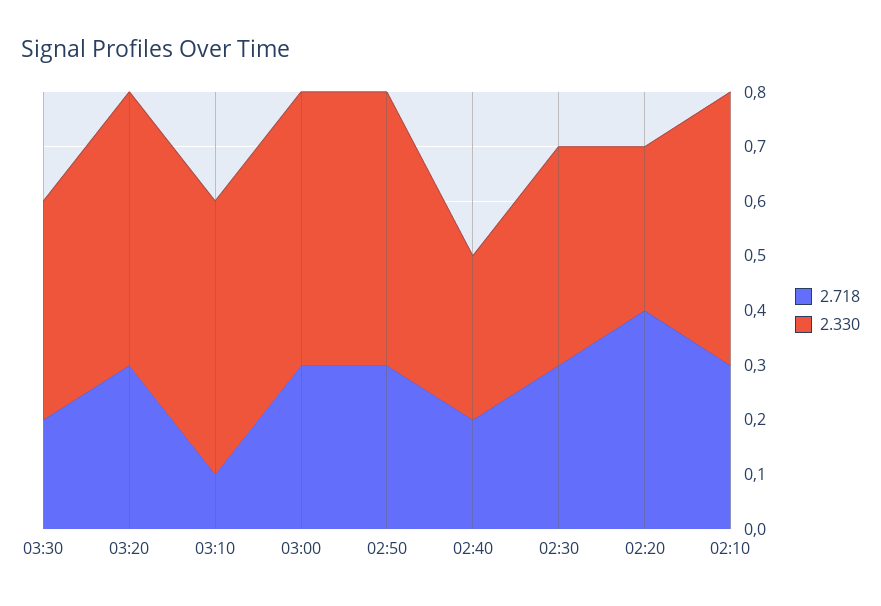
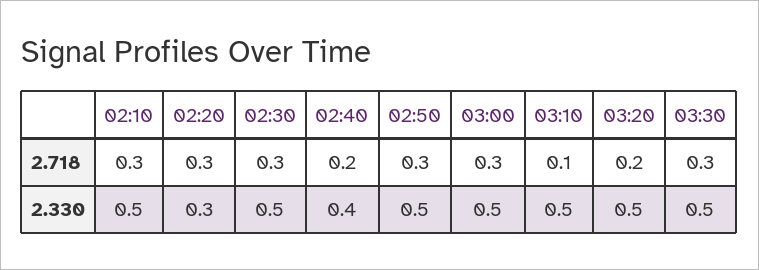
  {
    "2.718": {
-     "03:30": 0.2,
+     "03:30": 0.3,
-     "03:20": 0.3,
+     "03:20": 0.2,
      "03:10": 0.1,
      "03:00": 0.3,
      "02:50": 0.3,
      "02:40": 0.2,
      "02:30": 0.3,
-     "02:20": 0.4,
+     "02:20": 0.3,
      "02:10": 0.3
    },
    "2.330": {
-     "03:30": 0.4,
+     "03:30": 0.5,
      "03:20": 0.5,
      "03:10": 0.5,
      "03:00": 0.5,
      "02:50": 0.5,
-     "02:40": 0.3,
+     "02:40": 0.4,
-     "02:30": 0.4,
+     "02:30": 0.5,
      "02:20": 0.3,
      "02:10": 0.5
    }
  }

